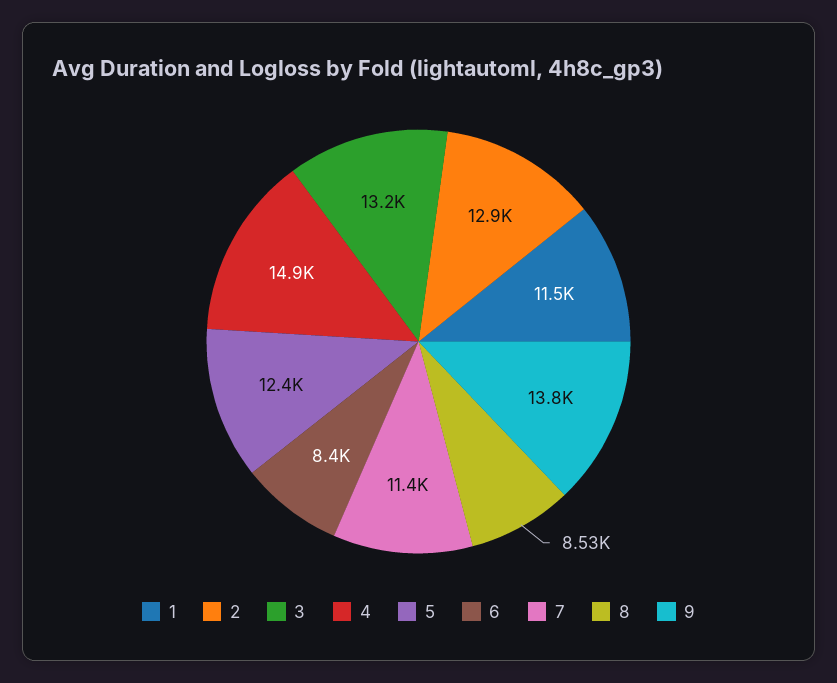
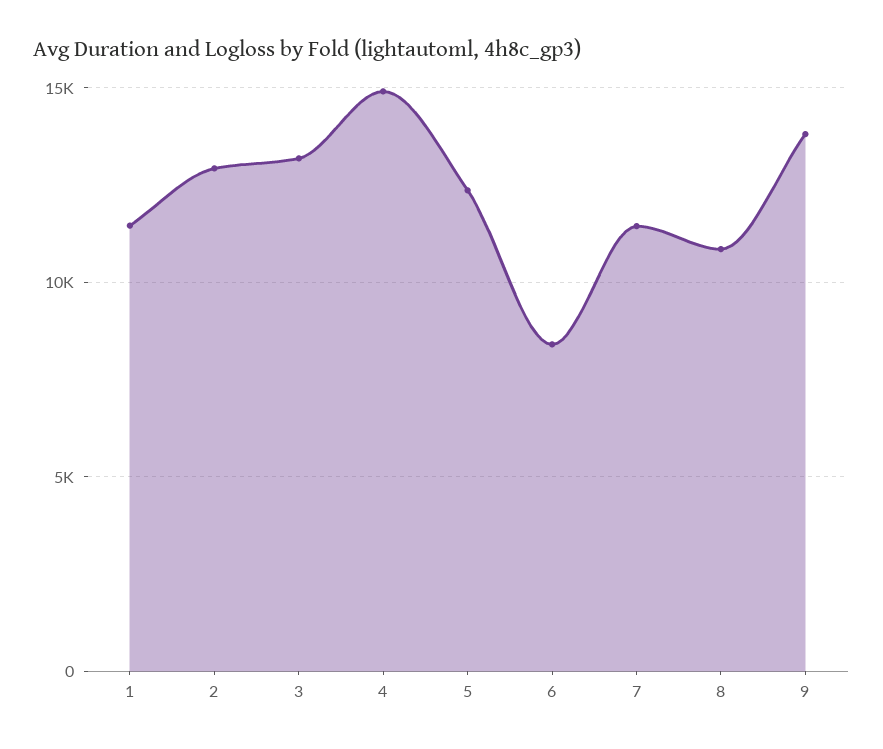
  {
    "1": 11500,
    "2": 12900,
    "3": 13200,
    "4": 14900,
    "5": 12400,
    "6": 8400,
    "7": 11400,
-   "8": 8530,
+   "8": 11000,
    "9": 13800
  }

